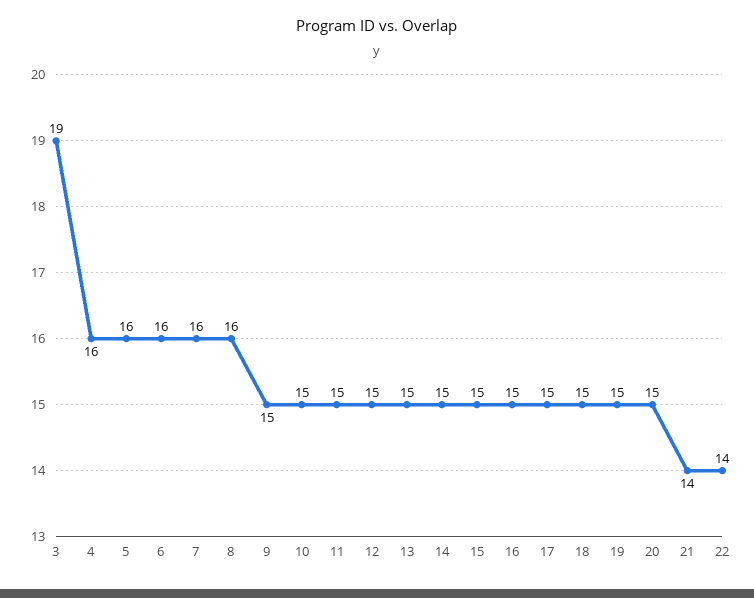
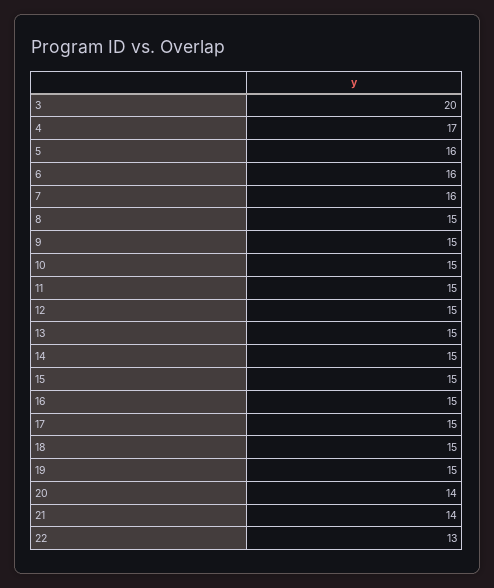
  {
-   "3": 19,
+   "3": 20,
-   "4": 16,
+   "4": 17,
    "5": 16,
    "6": 16,
    "7": 16,
-   "8": 16,
+   "8": 15,
    "9": 15,
    "10": 15,
    "11": 15,
    "12": 15,
    "13": 15,
    "14": 15,
    "15": 15,
    "16": 15,
    "17": 15,
    "18": 15,
    "19": 15,
-   "20": 15,
+   "20": 14,
    "21": 14,
-   "22": 14
+   "22": 13
  }

